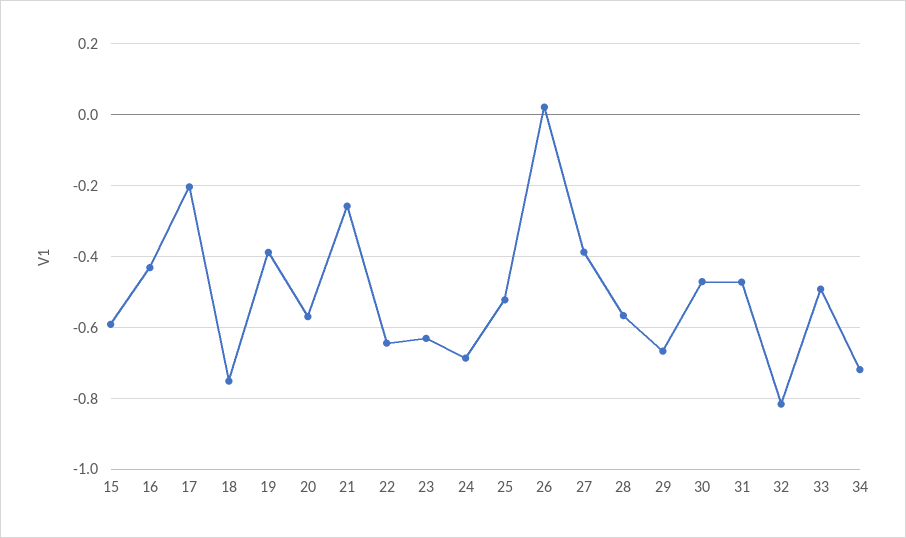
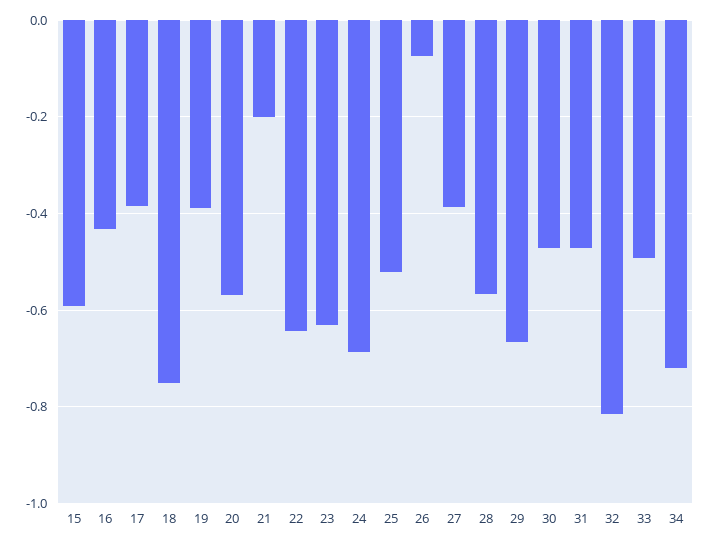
  {
    "15": -0.6,
    "16": -0.44,
-   "17": -0.2,
+   "17": -0.38,
    "18": -0.76,
    "19": -0.38,
    "20": -0.56,
-   "21": -0.26,
+   "21": -0.2,
    "22": -0.64,
    "23": -0.64,
    "24": -0.68,
    "25": -0.52,
-   "26": 0.02,
+   "26": -0.08,
    "27": -0.38,
    "28": -0.56,
    "29": -0.66,
    "30": -0.48,
    "31": -0.48,
    "32": -0.82,
    "33": -0.5,
    "34": -0.72
  }

